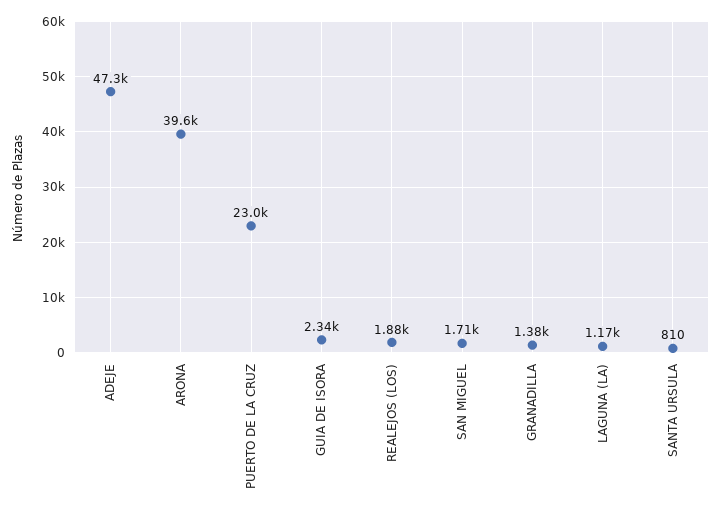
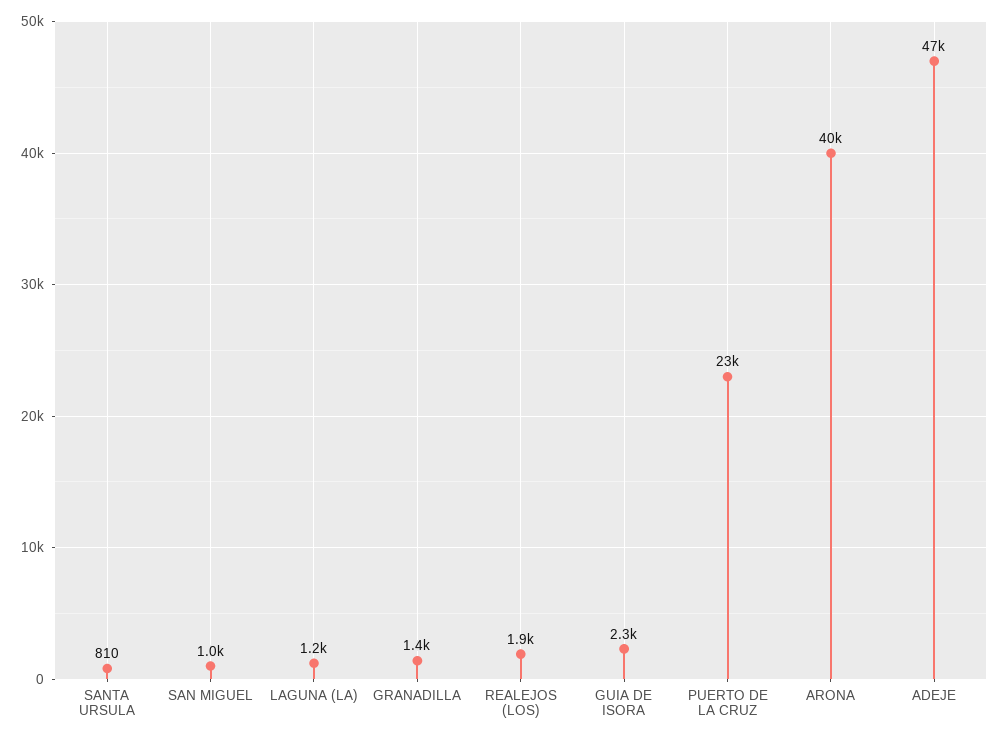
  {
    "ADEJE": 47300,
    "ARONA": 39600,
    "PUERTO DE LA CRUZ": 23000,
    "GUIA DE ISORA": 2340,
    "REALEJOS (LOS)": 1880,
-   "SAN MIGUEL": 1710,
+   "SAN MIGUEL": 1000,
    "GRANADILLA": 1380,
    "LAGUNA (LA)": 1170,
    "SANTA URSULA": 810
  }

